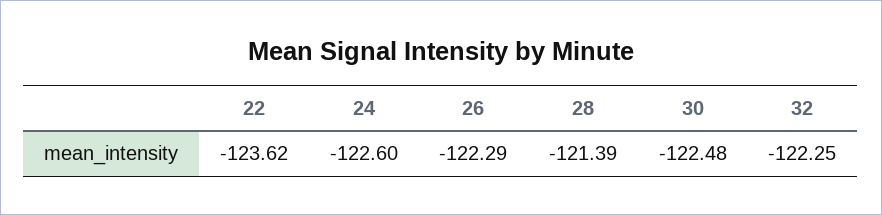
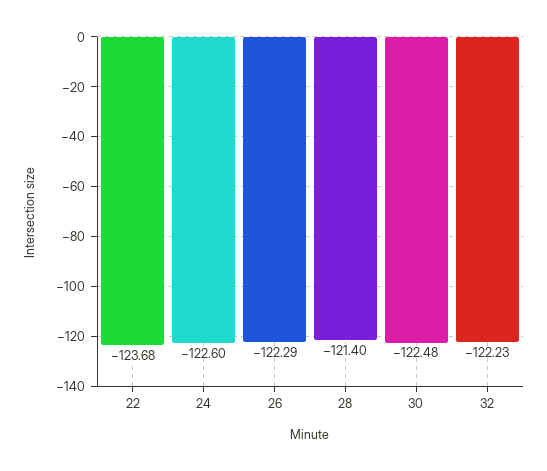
  {
-   "22": -123.62,
+   "22": -123.68,
    "24": -122.6,
    "26": -122.29,
-   "28": -121.39,
+   "28": -121.4,
    "30": -122.48,
-   "32": -122.25
+   "32": -122.23
  }

